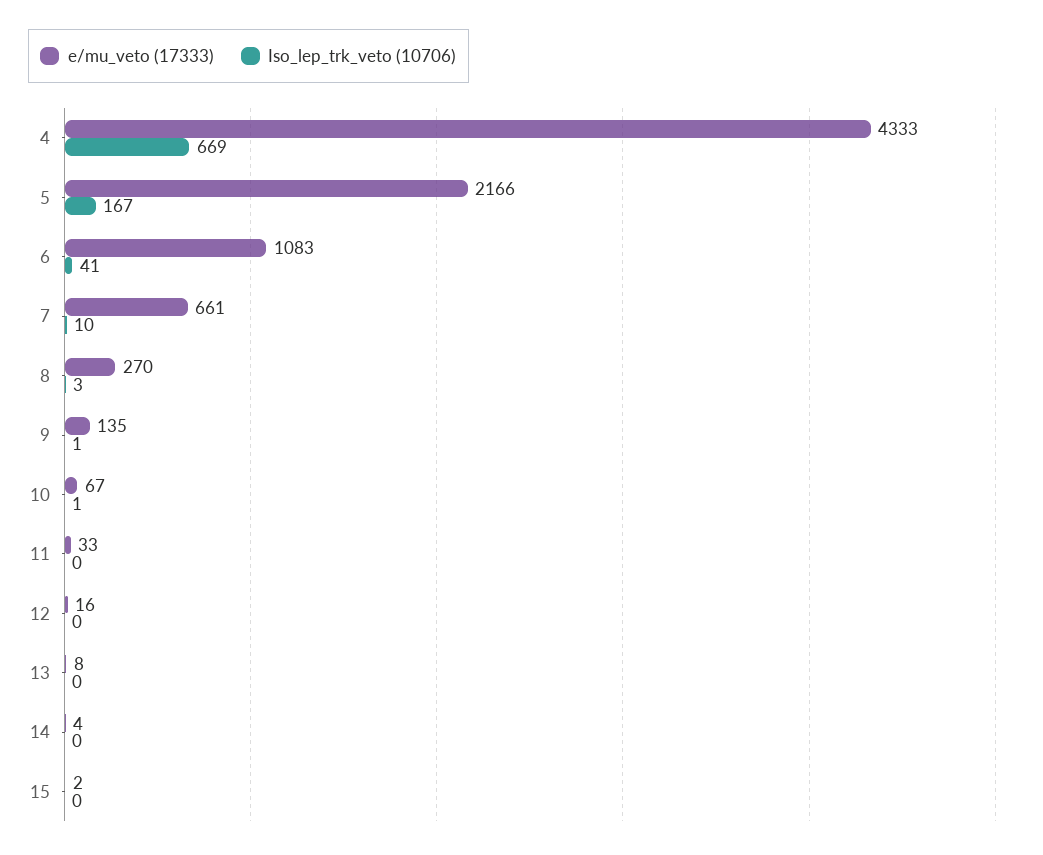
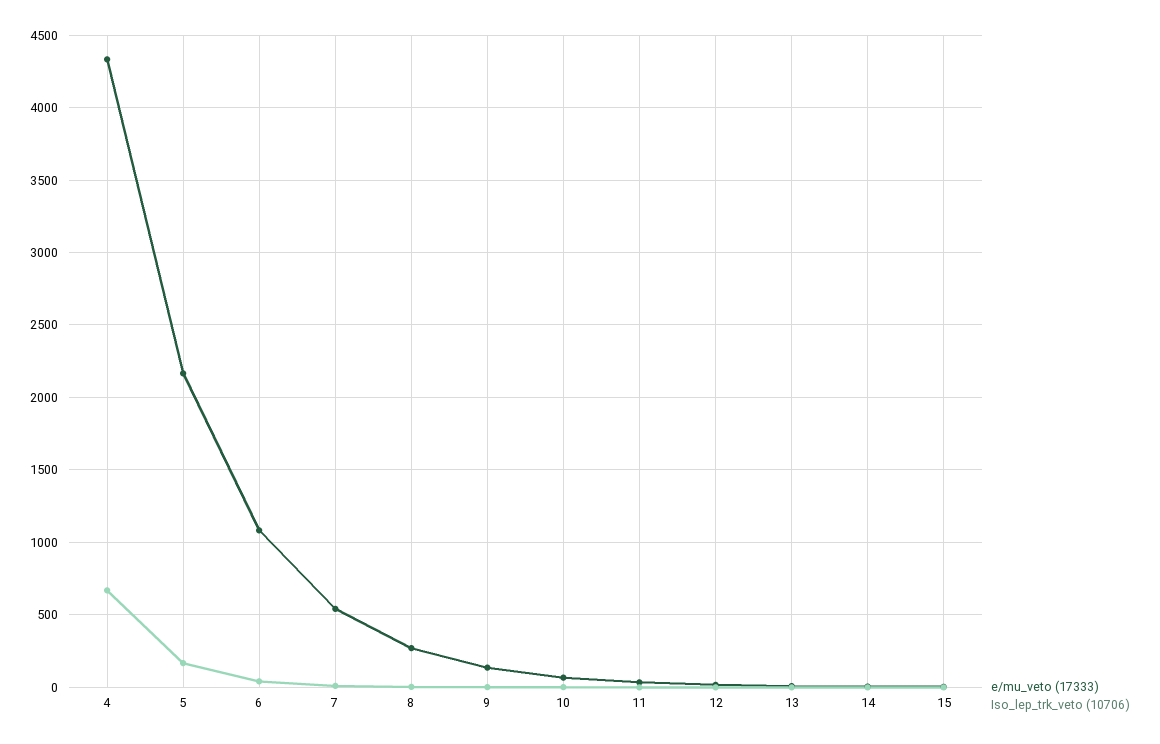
  {
    "e/mu_veto (17333)": {
      "4": 4333,
      "5": 2166,
      "6": 1083,
-     "7": 661,
+     "7": 550,
      "8": 270,
      "9": 135,
      "10": 67,
      "11": 33,
      "12": 16,
      "13": 8,
      "14": 4,
      "15": 2
    },
    "Iso_lep_trk_veto (10706)": {
      "4": 669,
      "5": 167,
      "6": 41,
      "7": 10,
      "8": 3,
      "9": 1,
      "10": 1,
      "11": 0,
      "12": 0,
      "13": 0,
      "14": 0,
      "15": 0
    }
  }

